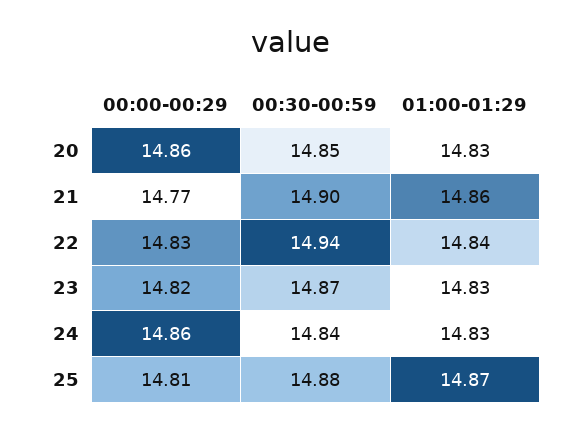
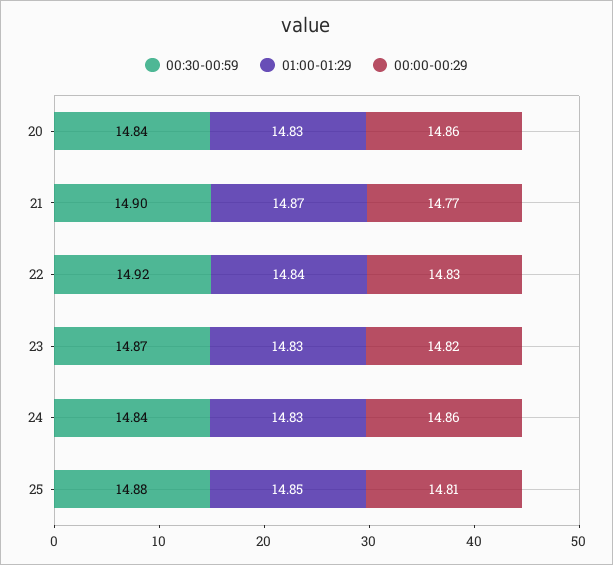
  {
    "00:00-00:29": {
      "20": 14.86,
      "21": 14.77,
      "22": 14.83,
      "23": 14.82,
      "24": 14.86,
      "25": 14.81
    },
    "00:30-00:59": {
-     "20": 14.85,
+     "20": 14.84,
      "21": 14.9,
-     "22": 14.94,
+     "22": 14.92,
      "23": 14.87,
      "24": 14.84,
      "25": 14.88
    },
    "01:00-01:29": {
      "20": 14.83,
-     "21": 14.86,
+     "21": 14.87,
      "22": 14.84,
      "23": 14.83,
      "24": 14.83,
-     "25": 14.87
+     "25": 14.85
    }
  }

